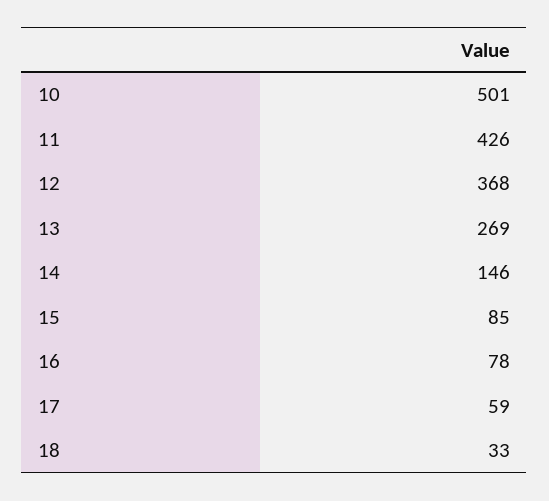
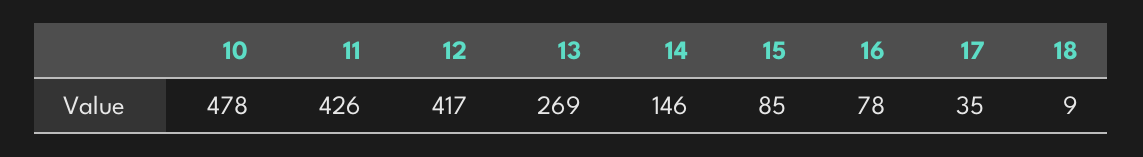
  {
-   "10": 501,
+   "10": 478,
    "11": 426,
-   "12": 368,
+   "12": 417,
    "13": 269,
    "14": 146,
    "15": 85,
    "16": 78,
-   "17": 59,
+   "17": 35,
-   "18": 33
+   "18": 9
  }

